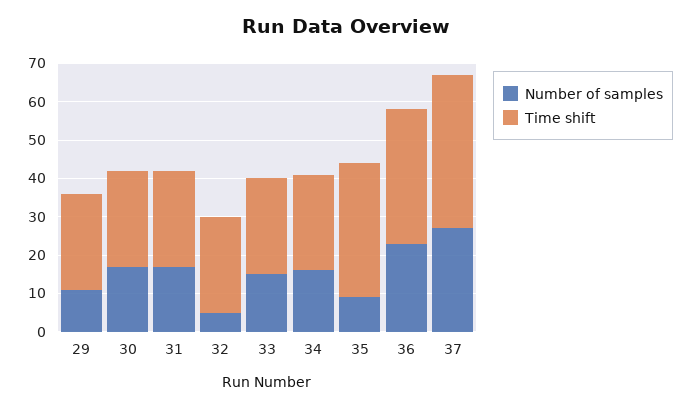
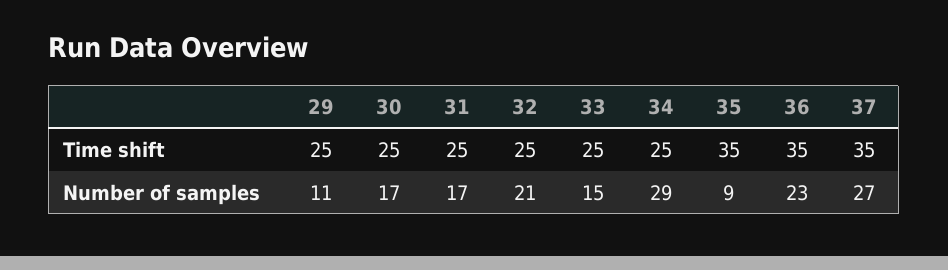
  {
    "Number of samples": {
      "29": 11,
      "30": 17,
      "31": 17,
-     "32": 5,
+     "32": 21,
      "33": 15,
-     "34": 15,
+     "34": 29,
      "35": 9,
      "36": 23,
      "37": 27
    },
    "Time shift": {
      "29": 25,
      "30": 25,
      "31": 25,
      "32": 25,
      "33": 25,
      "34": 25,
      "35": 35,
      "36": 35,
-     "37": 40
+     "37": 35
    }
  }

